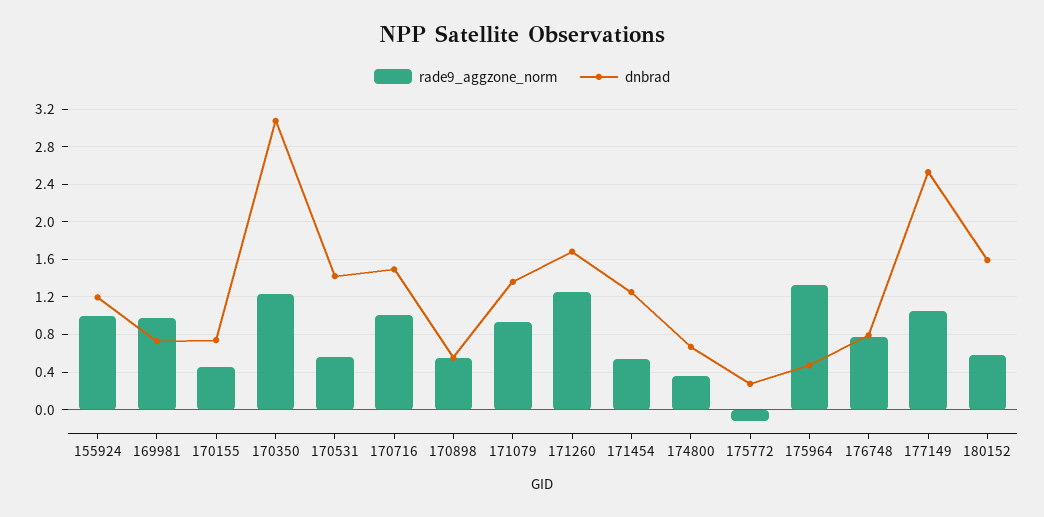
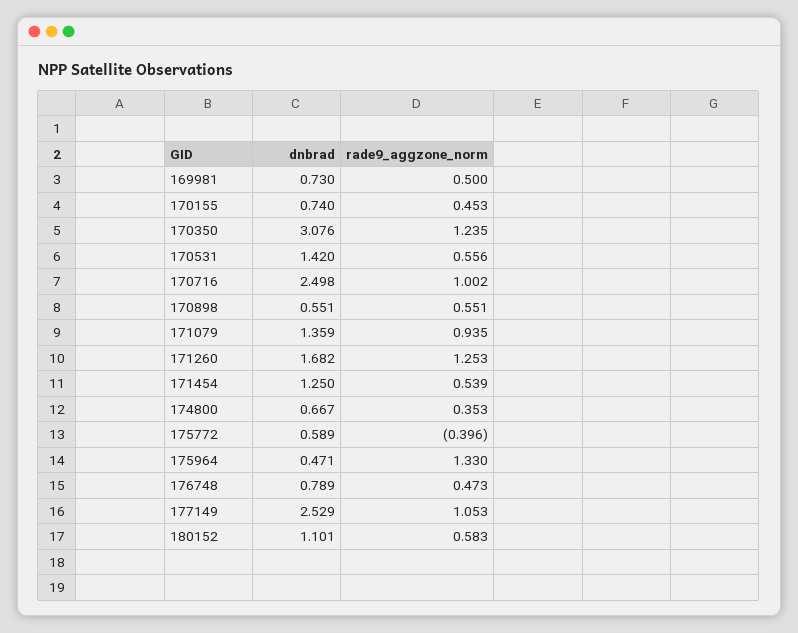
  {
    "rade9_aggzone_norm": {
-     "155924": 1,
-     "169981": 1,
+     "169981": 0.5,
      "170155": 0.453,
      "170350": 1.235,
      "170531": 0.556,
      "170716": 1.002,
      "170898": 0.551,
      "171079": 0.935,
      "171260": 1.253,
      "171454": 0.539,
      "174800": 0.353,
-     "175772": -0.1,
+     "175772": -0.396,
      "175964": 1.33,
-     "176748": 0.8,
+     "176748": 0.473,
      "177149": 1.053,
      "180152": 0.583
    },
    "dnbrad": {
-     "155924": 1.2,
      "169981": 0.73,
      "170155": 0.74,
      "170350": 3.076,
      "170531": 1.42,
-     "170716": 1.5,
+     "170716": 2.498,
      "170898": 0.551,
      "171079": 1.359,
      "171260": 1.682,
      "171454": 1.25,
      "174800": 0.667,
-     "175772": 0.3,
+     "175772": 0.589,
      "175964": 0.471,
      "176748": 0.789,
      "177149": 2.529,
-     "180152": 1.6
+     "180152": 1.101
    }
  }

